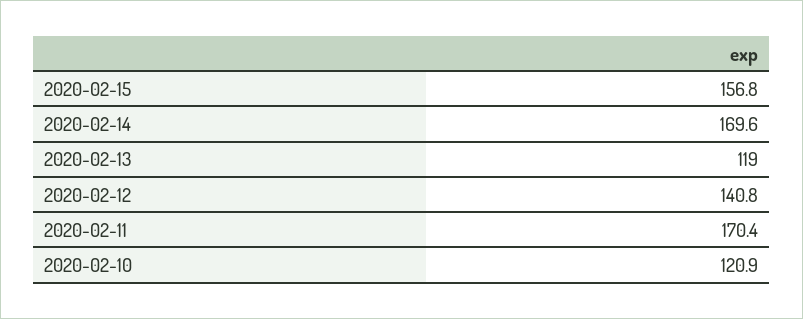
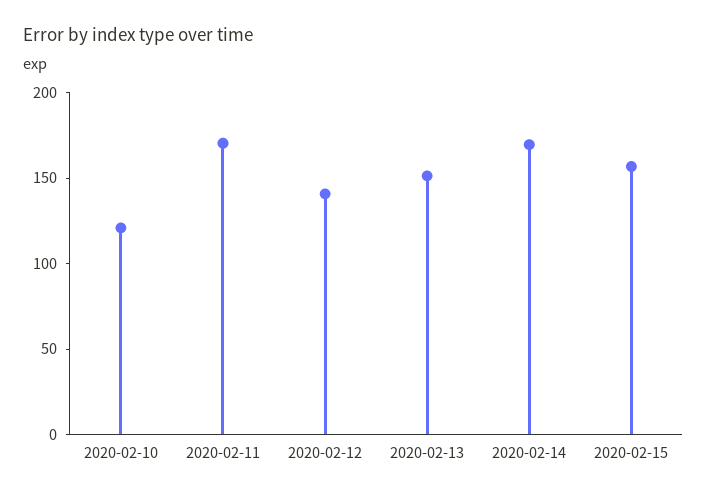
  {
    "2020-02-15": 156.8,
    "2020-02-14": 169.6,
-   "2020-02-13": 119,
+   "2020-02-13": 150,
    "2020-02-12": 140.8,
    "2020-02-11": 170.4,
    "2020-02-10": 120.9
  }

